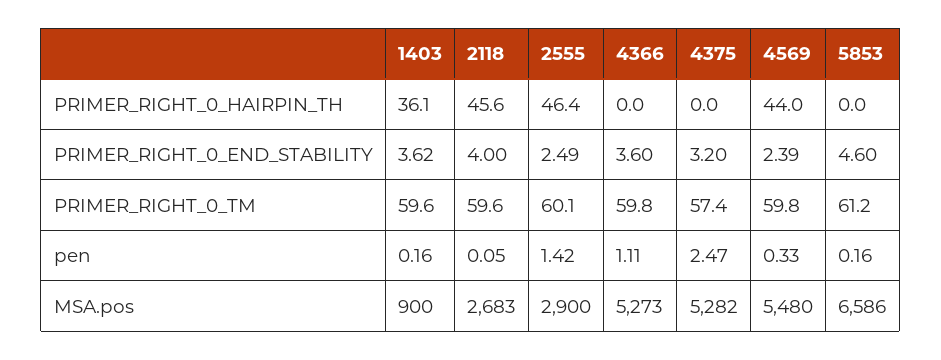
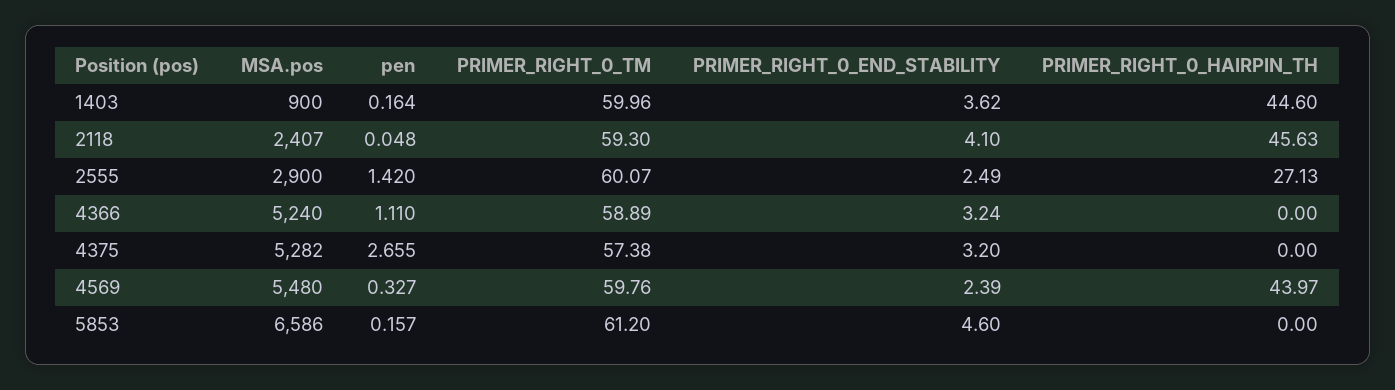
  {
    "1403": {
-     "PRIMER_RIGHT_0_HAIRPIN_TH": 36.1,
+     "PRIMER_RIGHT_0_HAIRPIN_TH": 44.6,
      "PRIMER_RIGHT_0_END_STABILITY": 3.62,
-     "PRIMER_RIGHT_0_TM": 59.6,
+     "PRIMER_RIGHT_0_TM": 59.96,
      "pen": 0.164,
      "MSA.pos": 900
    },
    "2118": {
      "PRIMER_RIGHT_0_HAIRPIN_TH": 45.63,
-     "PRIMER_RIGHT_0_END_STABILITY": 4,
+     "PRIMER_RIGHT_0_END_STABILITY": 4.1,
-     "PRIMER_RIGHT_0_TM": 59.6,
+     "PRIMER_RIGHT_0_TM": 59.3,
      "pen": 0.048,
-     "MSA.pos": 2683
+     "MSA.pos": 2407
    },
    "2555": {
-     "PRIMER_RIGHT_0_HAIRPIN_TH": 46.4,
+     "PRIMER_RIGHT_0_HAIRPIN_TH": 27.13,
      "PRIMER_RIGHT_0_END_STABILITY": 2.49,
      "PRIMER_RIGHT_0_TM": 60.07,
      "pen": 1.42,
      "MSA.pos": 2900
    },
    "4366": {
      "PRIMER_RIGHT_0_HAIRPIN_TH": 0,
-     "PRIMER_RIGHT_0_END_STABILITY": 3.6,
+     "PRIMER_RIGHT_0_END_STABILITY": 3.24,
-     "PRIMER_RIGHT_0_TM": 59.8,
+     "PRIMER_RIGHT_0_TM": 58.89,
      "pen": 1.11,
-     "MSA.pos": 5273
+     "MSA.pos": 5240
    },
    "4375": {
      "PRIMER_RIGHT_0_HAIRPIN_TH": 0,
      "PRIMER_RIGHT_0_END_STABILITY": 3.2,
      "PRIMER_RIGHT_0_TM": 57.38,
-     "pen": 2.47,
+     "pen": 2.655,
      "MSA.pos": 5282
    },
    "4569": {
      "PRIMER_RIGHT_0_HAIRPIN_TH": 43.97,
      "PRIMER_RIGHT_0_END_STABILITY": 2.39,
      "PRIMER_RIGHT_0_TM": 59.76,
      "pen": 0.327,
      "MSA.pos": 5480
    },
    "5853": {
      "PRIMER_RIGHT_0_HAIRPIN_TH": 0,
      "PRIMER_RIGHT_0_END_STABILITY": 4.6,
      "PRIMER_RIGHT_0_TM": 61.2,
      "pen": 0.157,
      "MSA.pos": 6586
    }
  }

